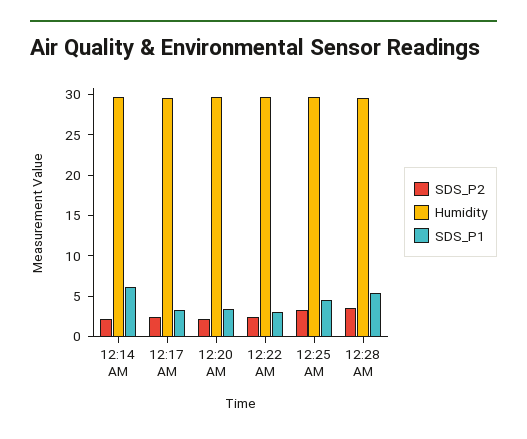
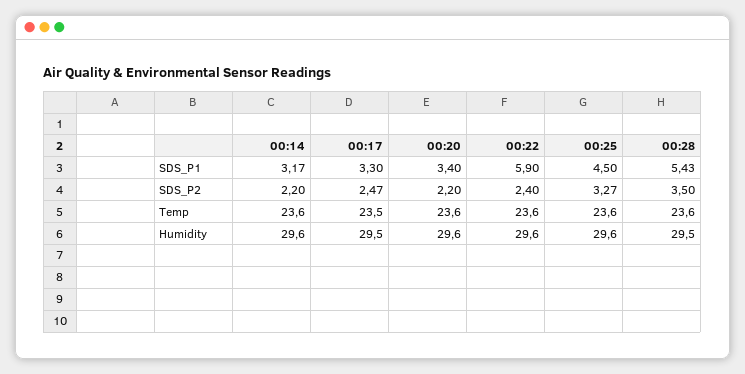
  {
    "SDS_P2": {
      "12:14 AM": 2.2,
      "12:17 AM": 2.47,
      "12:20 AM": 2.2,
      "12:22 AM": 2.4,
      "12:25 AM": 3.27,
      "12:28 AM": 3.5
    },
    "Humidity": {
      "12:14 AM": 29.6,
      "12:17 AM": 29.5,
      "12:20 AM": 29.6,
      "12:22 AM": 29.6,
      "12:25 AM": 29.6,
      "12:28 AM": 29.5
    },
    "SDS_P1": {
-     "12:14 AM": 6,
+     "12:14 AM": 3.17,
      "12:17 AM": 3.3,
      "12:20 AM": 3.4,
-     "12:22 AM": 3,
+     "12:22 AM": 5.9,
      "12:25 AM": 4.5,
      "12:28 AM": 5.43
-   }
+   },
+   "Temp": {
+     "12:14 AM": 23.6,
+     "12:17 AM": 23.5,
+     "12:20 AM": 23.6,
+     "12:22 AM": 23.6,
+     "12:25 AM": 23.6,
+     "12:28 AM": 23.6
+   }
  }

